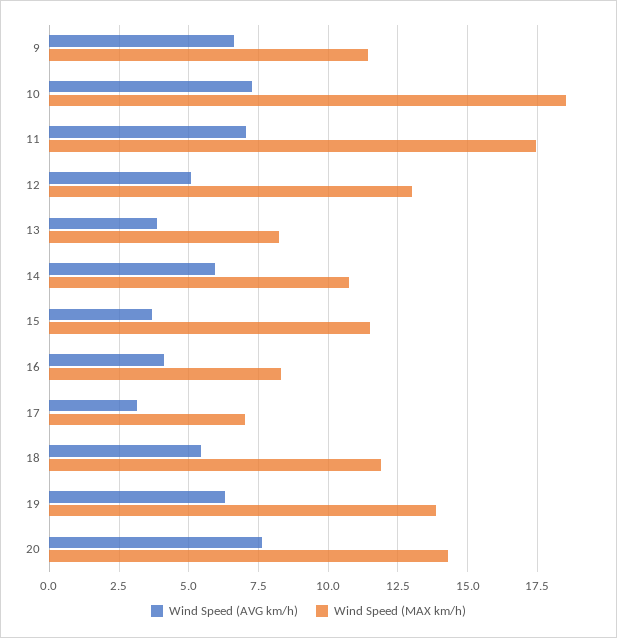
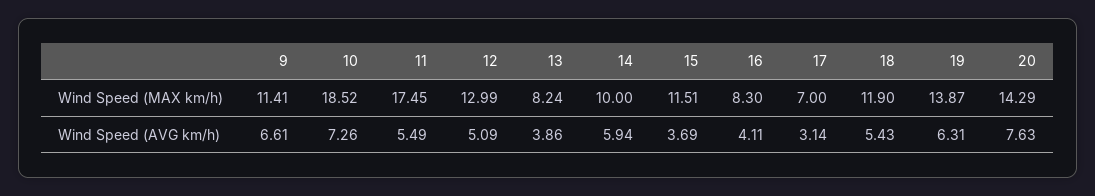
  {
    "Wind Speed (AVG km/h)": {
      "9": 6.61,
      "10": 7.26,
-     "11": 7,
+     "11": 5.49,
      "12": 5.09,
      "13": 3.86,
      "14": 5.94,
      "15": 3.69,
      "16": 4.11,
      "17": 3.14,
      "18": 5.43,
      "19": 6.31,
      "20": 7.63
    },
    "Wind Speed (MAX km/h)": {
      "9": 11.41,
      "10": 18.52,
      "11": 17.45,
      "12": 12.99,
      "13": 8.24,
-     "14": 10.75,
+     "14": 10,
      "15": 11.51,
      "16": 8.3,
      "17": 7,
      "18": 11.9,
      "19": 13.87,
      "20": 14.29
    }
  }

